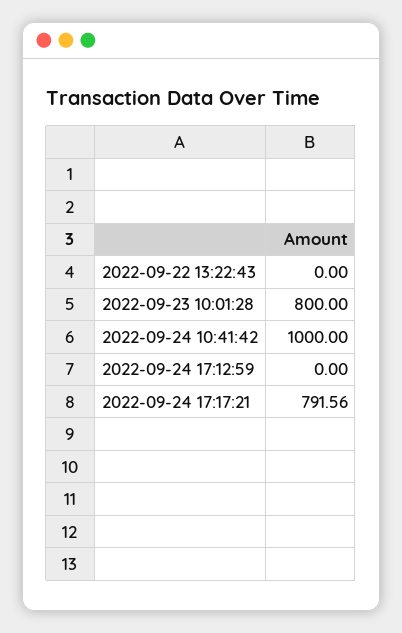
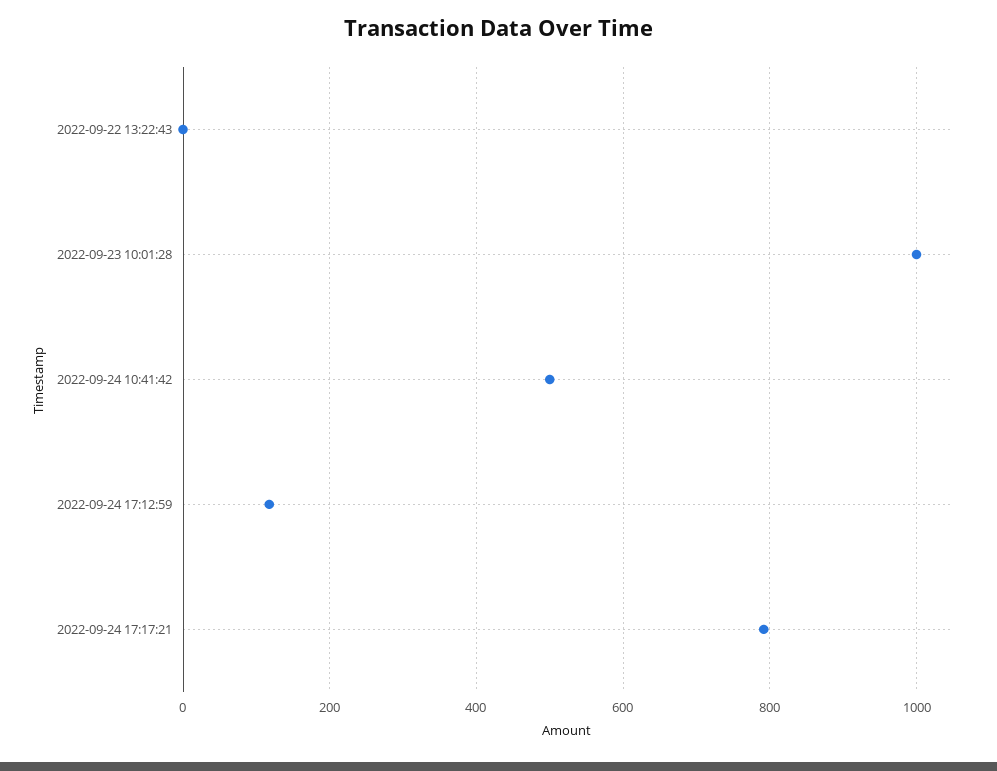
  {
    "2022-09-22 13:22:43": 0,
-   "2022-09-23 10:01:28": 800,
+   "2022-09-23 10:01:28": 1000,
-   "2022-09-24 10:41:42": 1000,
+   "2022-09-24 10:41:42": 500,
-   "2022-09-24 17:12:59": 0,
+   "2022-09-24 17:12:59": 120,
    "2022-09-24 17:17:21": 791.56
  }

